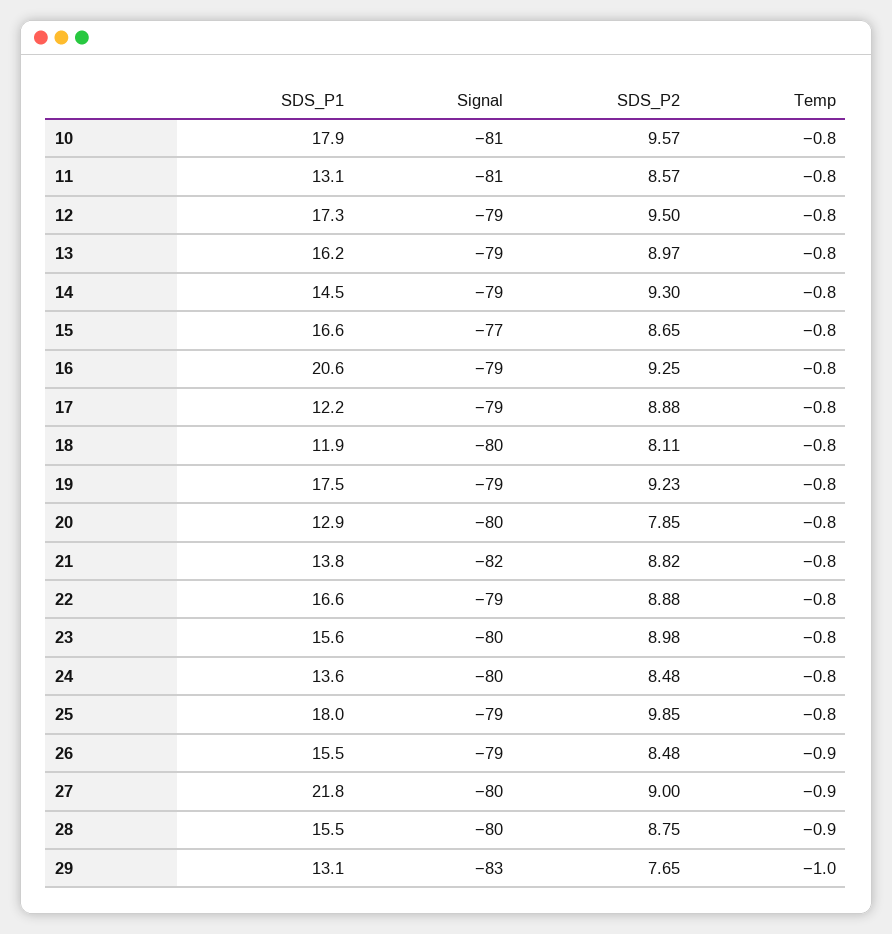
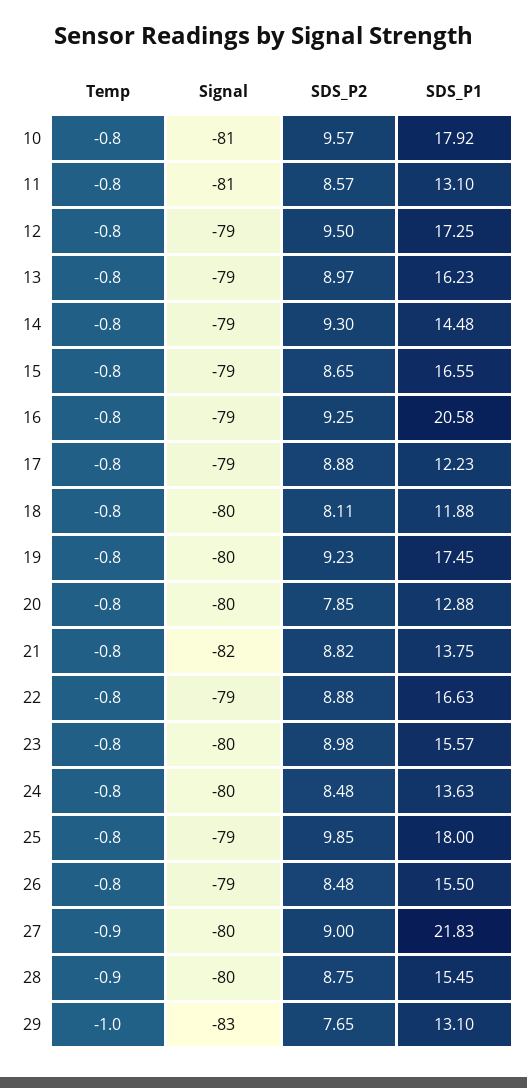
  {
    "SDS_P1": {
      "10": 17.92,
      "11": 13.1,
      "12": 17.25,
      "13": 16.23,
      "14": 14.48,
      "15": 16.55,
      "16": 20.58,
      "17": 12.23,
      "18": 11.88,
      "19": 17.45,
      "20": 12.88,
      "21": 13.75,
      "22": 16.63,
      "23": 15.57,
      "24": 13.63,
      "25": 18,
      "26": 15.5,
      "27": 21.83,
      "28": 15.45,
      "29": 13.1
    },
    "Signal": {
      "10": -81,
      "11": -81,
      "12": -79,
      "13": -79,
      "14": -79,
-     "15": -77,
+     "15": -79,
      "16": -79,
      "17": -79,
      "18": -80,
-     "19": -79,
+     "19": -80,
      "20": -80,
      "21": -82,
      "22": -79,
      "23": -80,
      "24": -80,
      "25": -79,
      "26": -79,
      "27": -80,
      "28": -80,
      "29": -83
    },
    "SDS_P2": {
      "10": 9.57,
      "11": 8.57,
      "12": 9.5,
      "13": 8.97,
      "14": 9.3,
      "15": 8.65,
      "16": 9.25,
      "17": 8.88,
      "18": 8.11,
      "19": 9.23,
      "20": 7.85,
      "21": 8.82,
      "22": 8.88,
      "23": 8.98,
      "24": 8.48,
      "25": 9.85,
      "26": 8.48,
      "27": 9,
      "28": 8.75,
      "29": 7.65
    },
    "Temp": {
      "10": -0.8,
      "11": -0.8,
      "12": -0.8,
      "13": -0.8,
      "14": -0.8,
      "15": -0.8,
      "16": -0.8,
      "17": -0.8,
      "18": -0.8,
      "19": -0.8,
      "20": -0.8,
      "21": -0.8,
      "22": -0.8,
      "23": -0.8,
      "24": -0.8,
      "25": -0.8,
-     "26": -0.9,
+     "26": -0.8,
      "27": -0.9,
      "28": -0.9,
      "29": -1
    }
  }

